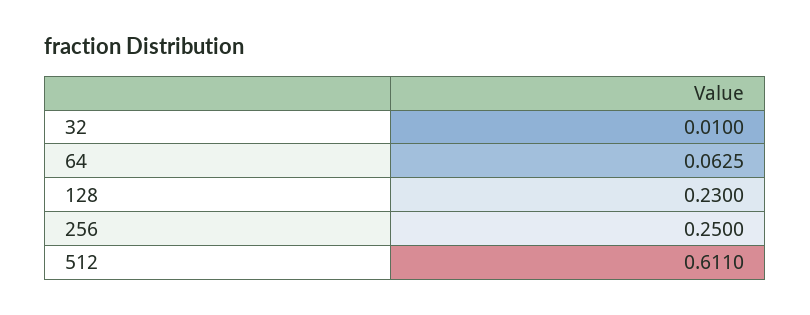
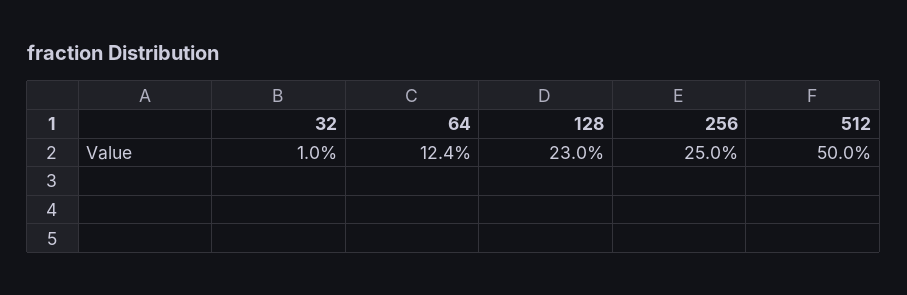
  {
    "32": 0.01,
-   "64": 0.0625,
+   "64": 0.124,
    "128": 0.23,
    "256": 0.25,
-   "512": 0.611
+   "512": 0.5
  }

